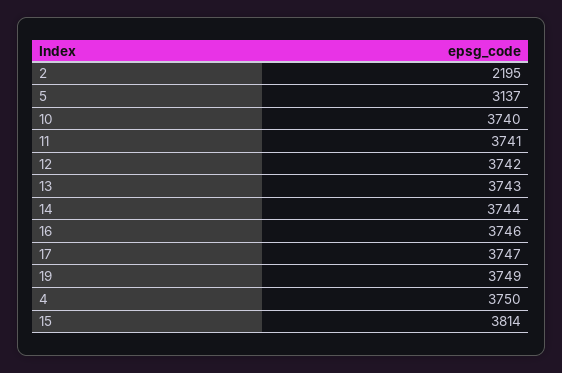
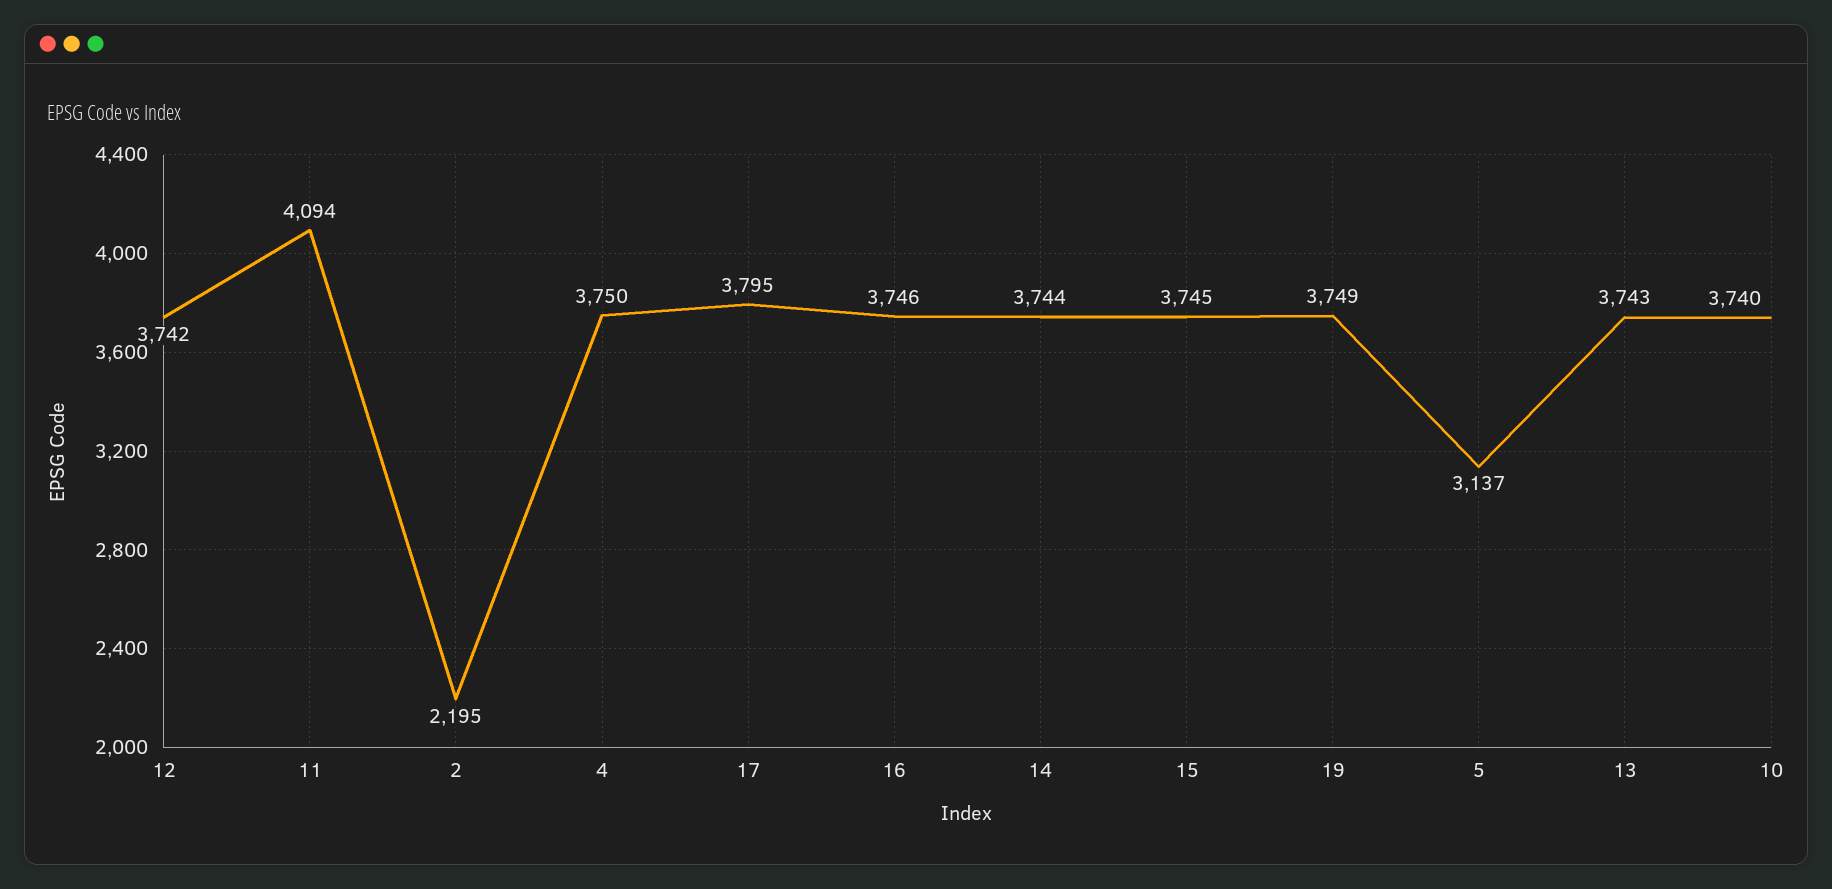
  {
    "2": 2195,
    "5": 3137,
    "10": 3740,
-   "11": 3741,
+   "11": 4094,
    "12": 3742,
    "13": 3743,
    "14": 3744,
    "16": 3746,
-   "17": 3747,
+   "17": 3795,
    "19": 3749,
    "4": 3750,
-   "15": 3814
+   "15": 3745
  }

